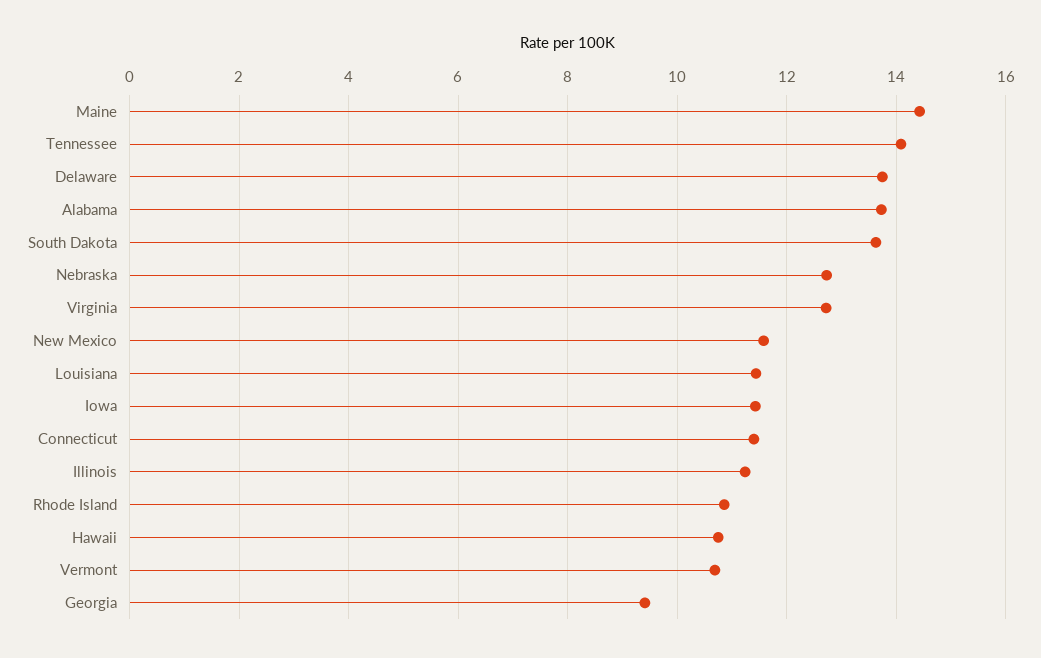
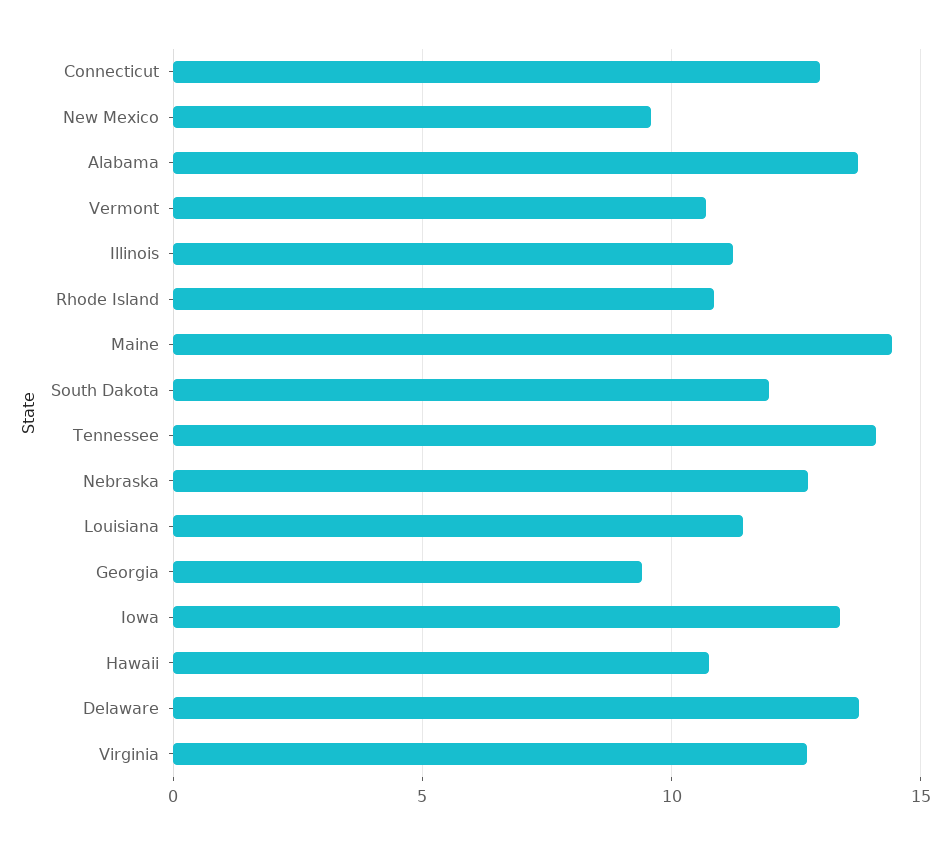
  {
    "Maine": 14.4,
    "Tennessee": 14,
    "Delaware": 13.8,
    "Alabama": 13.8,
-   "South Dakota": 13.6,
+   "South Dakota": 12,
    "Nebraska": 12.8,
    "Virginia": 12.8,
-   "New Mexico": 11.6,
+   "New Mexico": 9.5,
    "Louisiana": 11.4,
-   "Iowa": 11.4,
+   "Iowa": 13.5,
-   "Connecticut": 11.4,
+   "Connecticut": 13,
    "Illinois": 11.2,
    "Rhode Island": 10.8,
    "Hawaii": 10.8,
    "Vermont": 10.6,
    "Georgia": 9.4
  }

